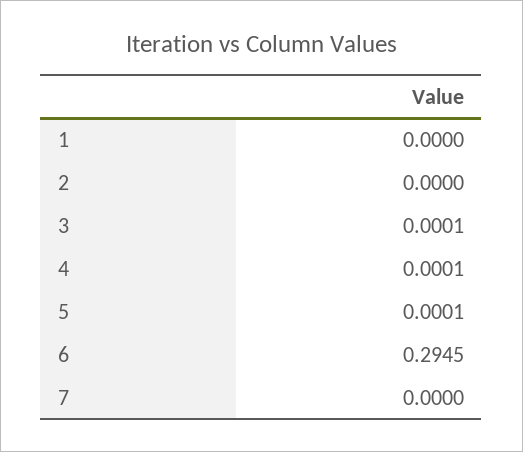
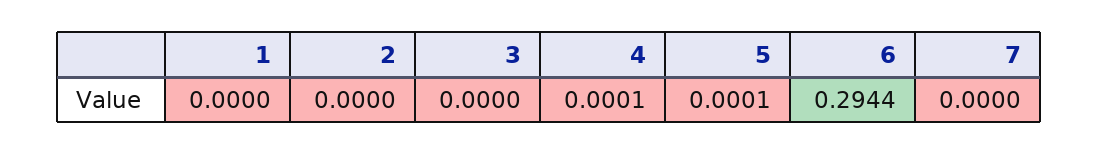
  {
    "1": 0,
    "2": 0,
-   "3": 0.0001,
+   "3": 0,
    "4": 0.0001,
    "5": 0.0001,
-   "6": 0.2945,
+   "6": 0.2944,
    "7": 0
  }

